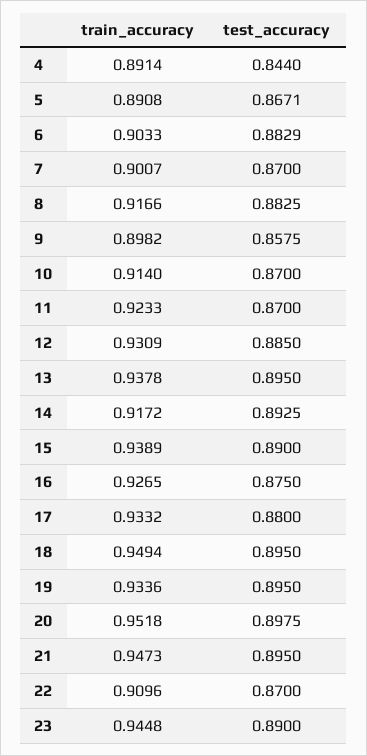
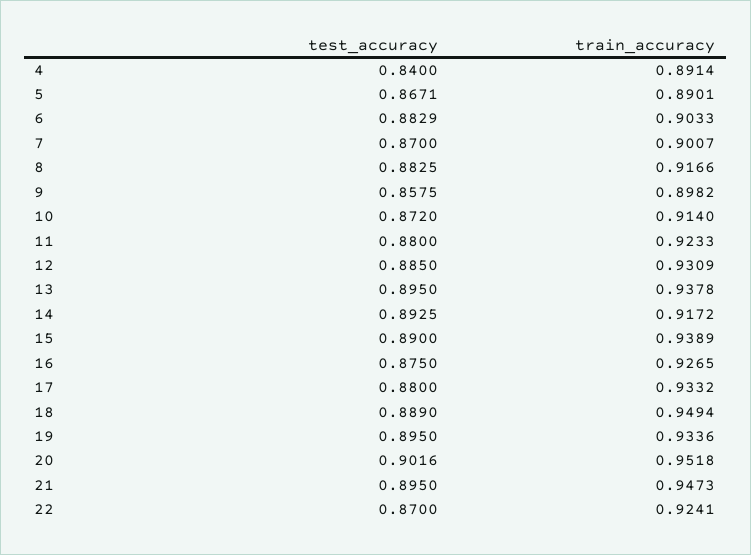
  {
    "train_accuracy": {
      "4": 0.8914,
-     "5": 0.8908,
+     "5": 0.8901,
      "6": 0.9033,
      "7": 0.9007,
      "8": 0.9166,
      "9": 0.8982,
      "10": 0.914,
      "11": 0.9233,
      "12": 0.9309,
      "13": 0.9378,
      "14": 0.9172,
      "15": 0.9389,
      "16": 0.9265,
      "17": 0.9332,
      "18": 0.9494,
      "19": 0.9336,
      "20": 0.9518,
      "21": 0.9473,
-     "22": 0.9096,
+     "22": 0.9241
-     "23": 0.9448
    },
    "test_accuracy": {
-     "4": 0.844,
+     "4": 0.84,
      "5": 0.8671,
      "6": 0.8829,
      "7": 0.87,
      "8": 0.8825,
      "9": 0.8575,
-     "10": 0.87,
+     "10": 0.872,
-     "11": 0.87,
+     "11": 0.88,
      "12": 0.885,
      "13": 0.895,
      "14": 0.8925,
      "15": 0.89,
      "16": 0.875,
      "17": 0.88,
-     "18": 0.895,
+     "18": 0.889,
      "19": 0.895,
-     "20": 0.8975,
+     "20": 0.9016,
      "21": 0.895,
-     "22": 0.87,
+     "22": 0.87
-     "23": 0.89
    }
  }

